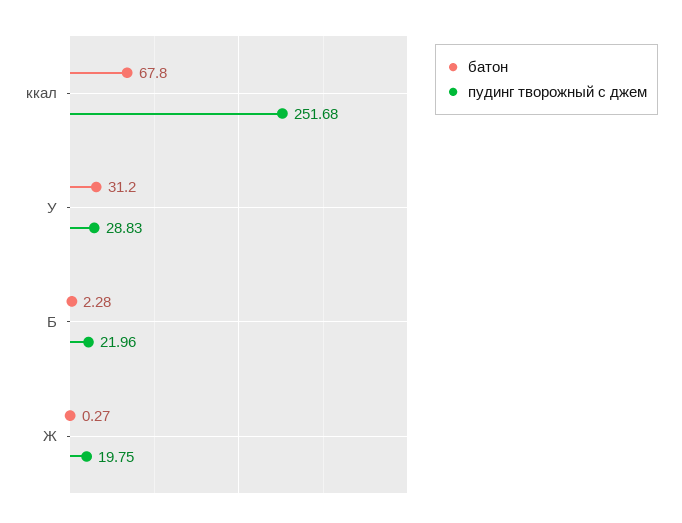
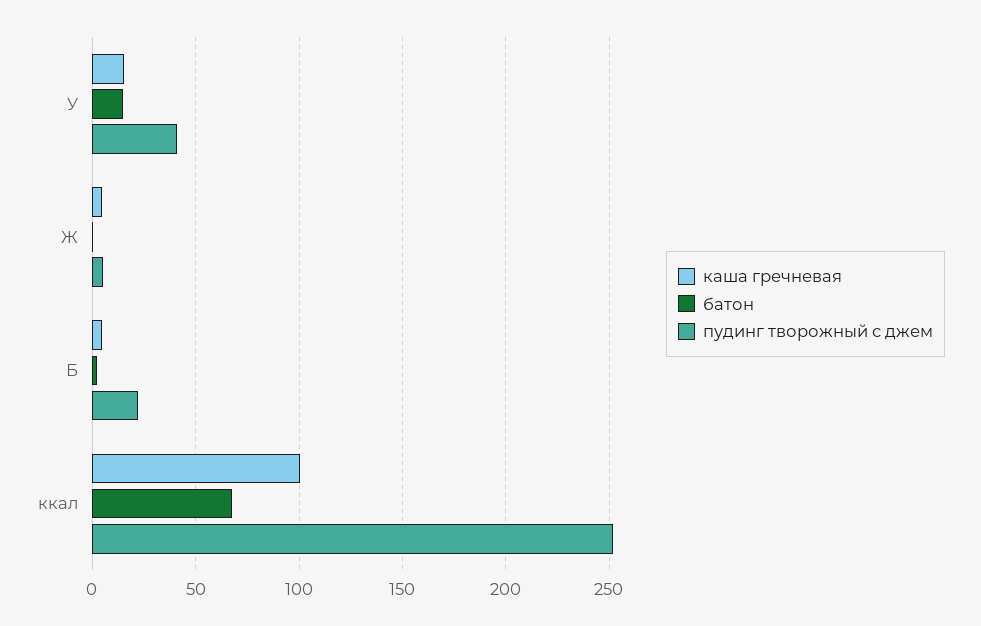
  {
    "батон": {
      "ккал": 67.8,
-     "У": 31.2,
+     "У": 15,
      "Б": 2.28,
      "Ж": 0.27
    },
    "пудинг творожный с джем": {
      "ккал": 251.68,
-     "У": 28.83,
+     "У": 40,
      "Б": 21.96,
-     "Ж": 19.75
+     "Ж": 5
-   }
+   },
+   "каша гречневая": {
+     "У": 15,
+     "Ж": 5,
+     "Б": 5,
+     "ккал": 100
+   }
  }

